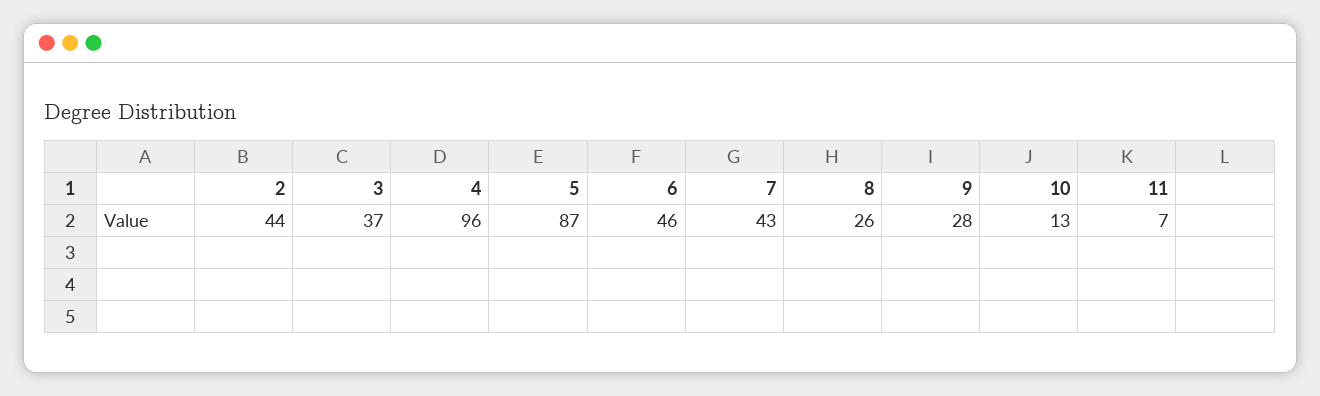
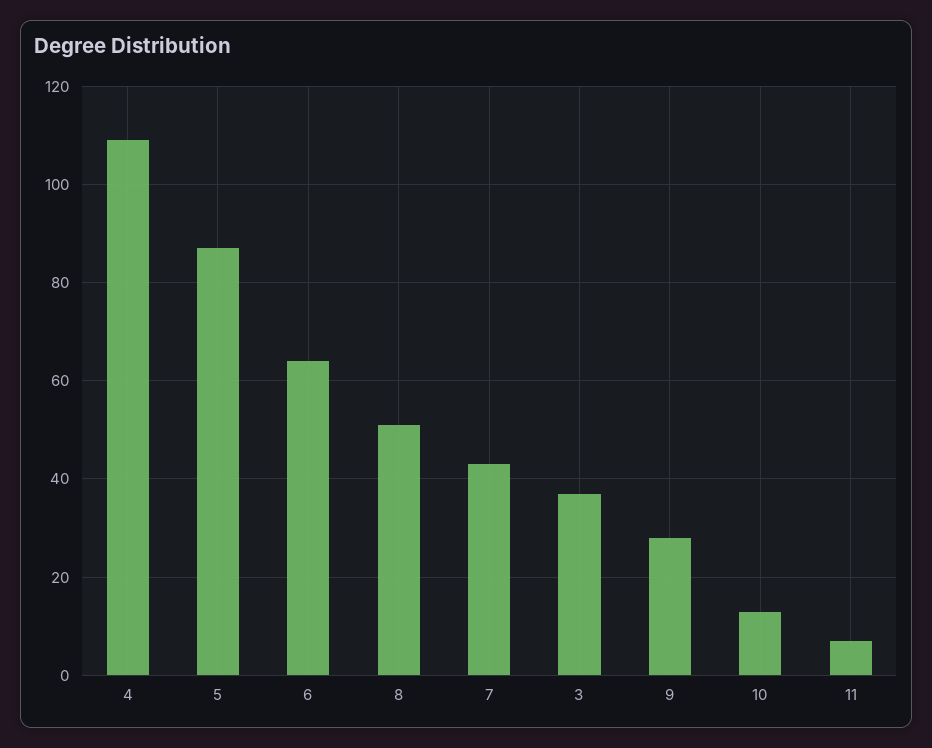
  {
-   "2": 44,
    "3": 37,
-   "4": 96,
+   "4": 110,
    "5": 87,
-   "6": 46,
+   "6": 65,
    "7": 43,
-   "8": 26,
+   "8": 50,
    "9": 28,
    "10": 13,
    "11": 7
  }

